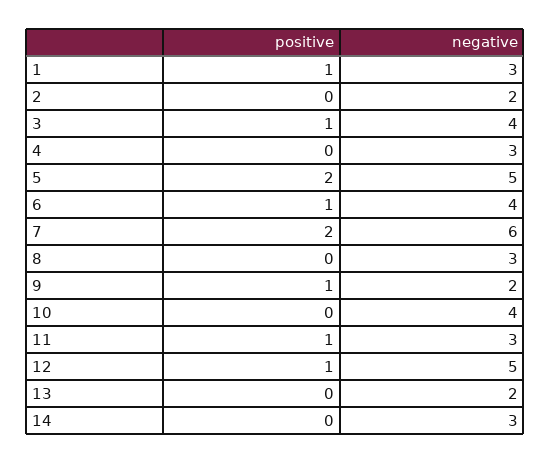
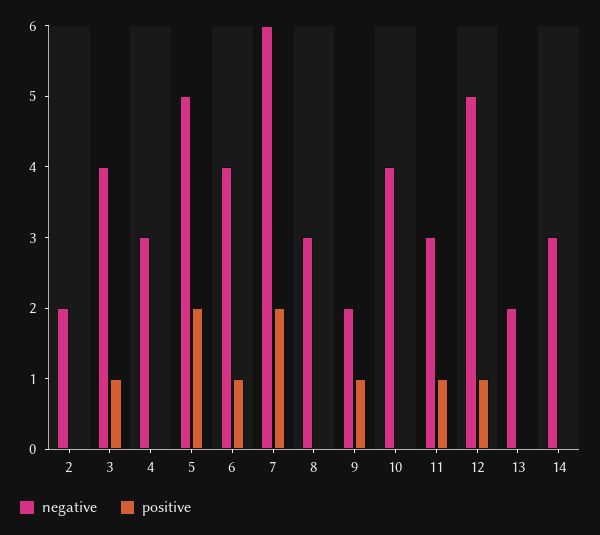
  {
    "positive": {
-     "1": 1,
      "2": 0,
      "3": 1,
      "4": 0,
      "5": 2,
      "6": 1,
      "7": 2,
      "8": 0,
      "9": 1,
      "10": 0,
      "11": 1,
      "12": 1,
      "13": 0,
      "14": 0
    },
    "negative": {
-     "1": 3,
      "2": 2,
      "3": 4,
      "4": 3,
      "5": 5,
      "6": 4,
      "7": 6,
      "8": 3,
      "9": 2,
      "10": 4,
      "11": 3,
      "12": 5,
      "13": 2,
      "14": 3
    }
  }

